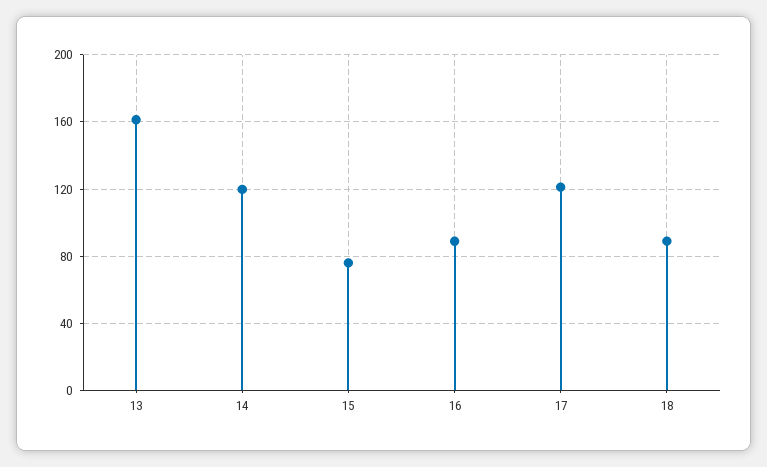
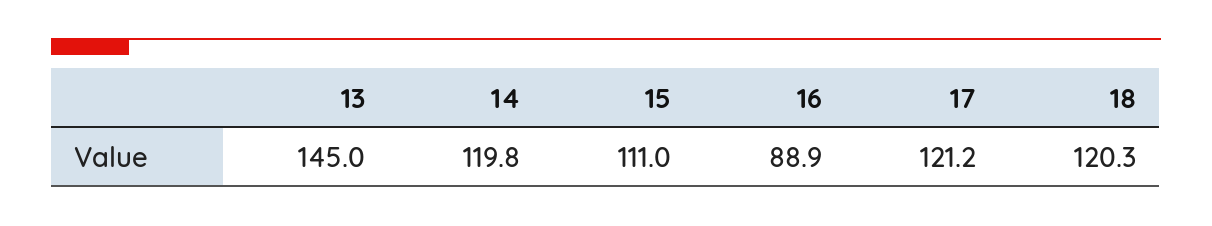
  {
-   "13": 160,
+   "13": 145,
    "14": 119.8,
-   "15": 75,
+   "15": 111,
    "16": 88.9,
    "17": 121.2,
-   "18": 90
+   "18": 120.3
  }

